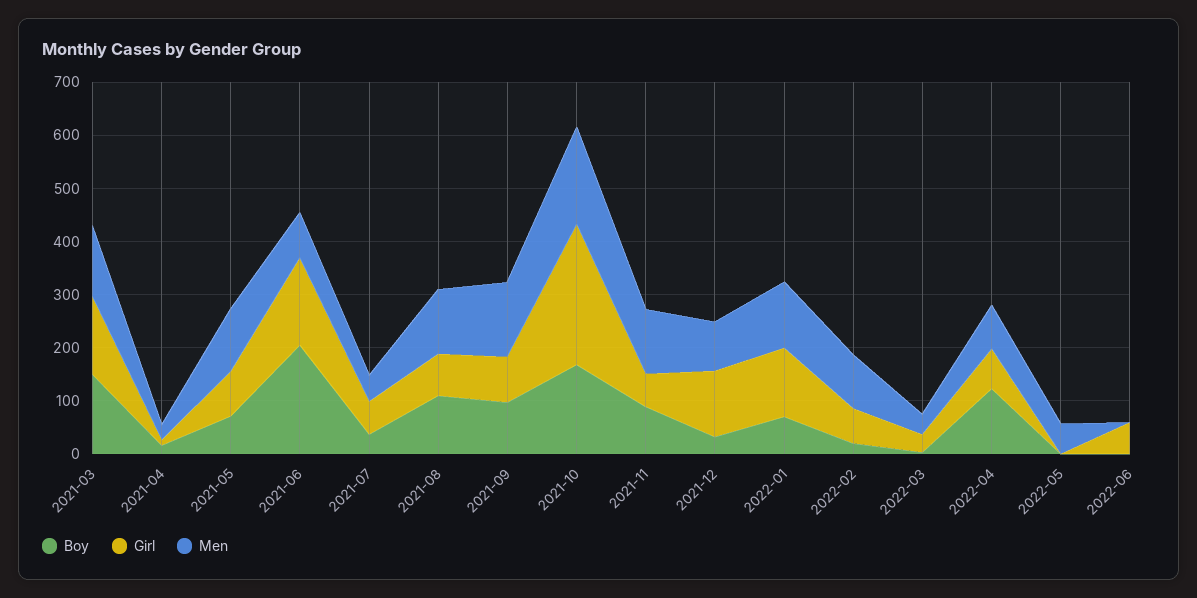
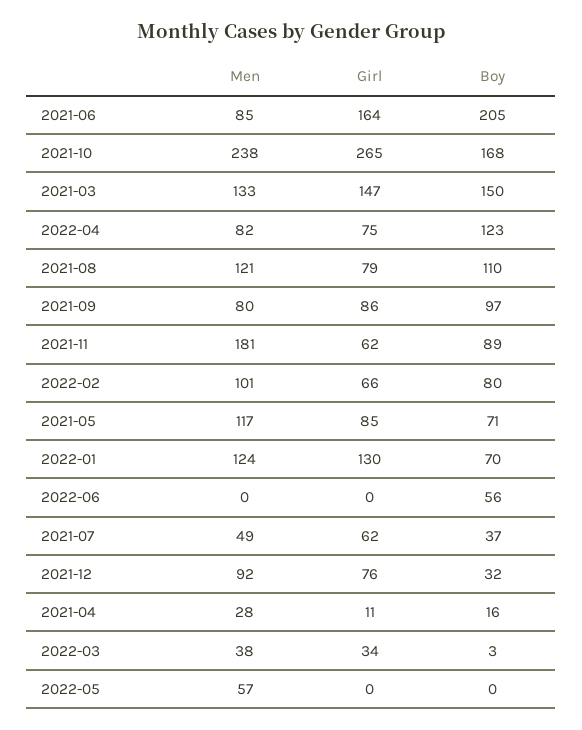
  {
    "Boy": {
      "2021-03": 150,
      "2021-04": 16,
      "2021-05": 71,
      "2021-06": 205,
      "2021-07": 37,
      "2021-08": 110,
      "2021-09": 97,
      "2021-10": 168,
      "2021-11": 89,
      "2021-12": 32,
      "2022-01": 70,
-     "2022-02": 20,
+     "2022-02": 80,
      "2022-03": 3,
      "2022-04": 123,
      "2022-05": 0,
-     "2022-06": 0
+     "2022-06": 56
    },
    "Girl": {
      "2021-03": 147,
      "2021-04": 11,
      "2021-05": 85,
      "2021-06": 164,
      "2021-07": 62,
      "2021-08": 79,
      "2021-09": 86,
      "2021-10": 265,
      "2021-11": 62,
-     "2021-12": 120,
+     "2021-12": 76,
      "2022-01": 130,
      "2022-02": 66,
      "2022-03": 34,
      "2022-04": 75,
      "2022-05": 0,
-     "2022-06": 60
+     "2022-06": 0
    },
    "Men": {
      "2021-03": 133,
      "2021-04": 28,
      "2021-05": 117,
      "2021-06": 85,
      "2021-07": 49,
      "2021-08": 121,
-     "2021-09": 140,
+     "2021-09": 80,
-     "2021-10": 180,
+     "2021-10": 238,
-     "2021-11": 120,
+     "2021-11": 181,
      "2021-12": 92,
      "2022-01": 124,
      "2022-02": 101,
      "2022-03": 38,
      "2022-04": 82,
      "2022-05": 57,
      "2022-06": 0
    }
  }

